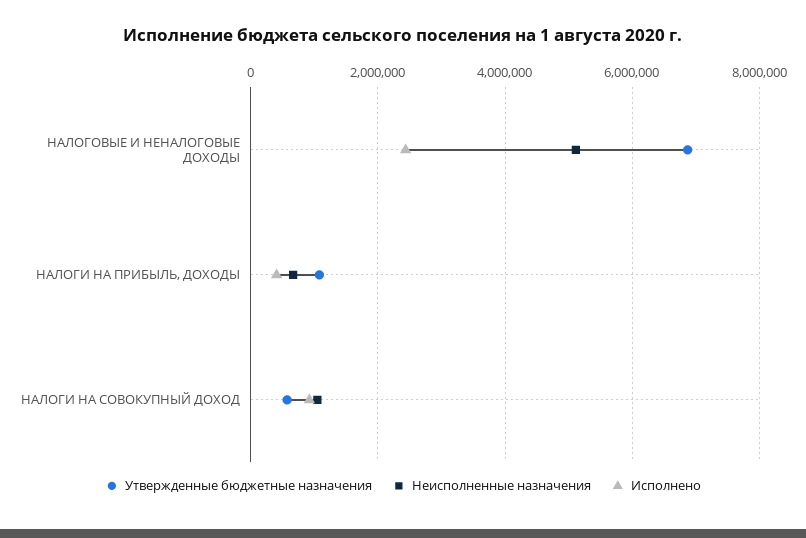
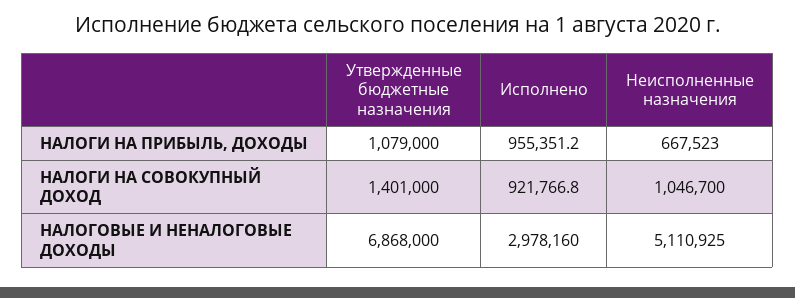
  {
    "Утвержденные бюджетные назначения": {
      "НАЛОГОВЫЕ И НЕНАЛОГОВЫЕ ДОХОДЫ": 6868000,
      "НАЛОГИ НА ПРИБЫЛЬ, ДОХОДЫ": 1079000,
-     "НАЛОГИ НА СОВОКУПНЫЙ ДОХОД": 600000
+     "НАЛОГИ НА СОВОКУПНЫЙ ДОХОД": 1401000
    },
    "Неисполненные назначения": {
      "НАЛОГОВЫЕ И НЕНАЛОГОВЫЕ ДОХОДЫ": 5110925,
      "НАЛОГИ НА ПРИБЫЛЬ, ДОХОДЫ": 667523,
      "НАЛОГИ НА СОВОКУПНЫЙ ДОХОД": 1046700
    },
    "Исполнено": {
-     "НАЛОГОВЫЕ И НЕНАЛОГОВЫЕ ДОХОДЫ": 2400000,
+     "НАЛОГОВЫЕ И НЕНАЛОГОВЫЕ ДОХОДЫ": 2978160,
-     "НАЛОГИ НА ПРИБЫЛЬ, ДОХОДЫ": 400000,
+     "НАЛОГИ НА ПРИБЫЛЬ, ДОХОДЫ": 955351.2,
      "НАЛОГИ НА СОВОКУПНЫЙ ДОХОД": 921766.8
    }
  }

